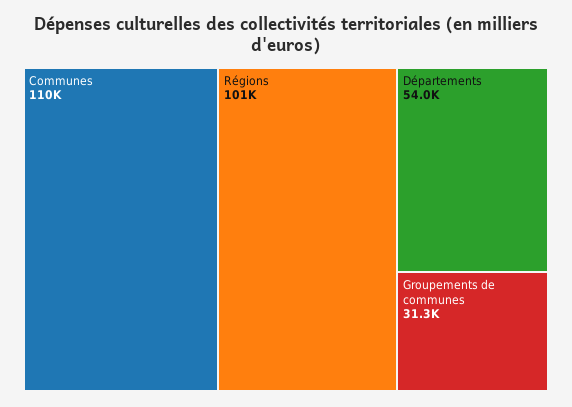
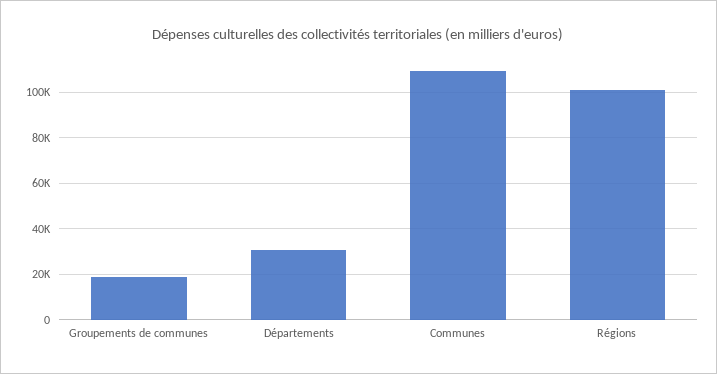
  {
    "Communes": 110000,
    "Régions": 101000,
-   "Départements": 54000,
+   "Départements": 30000,
-   "Groupements de communes": 31300
+   "Groupements de communes": 20000
  }

